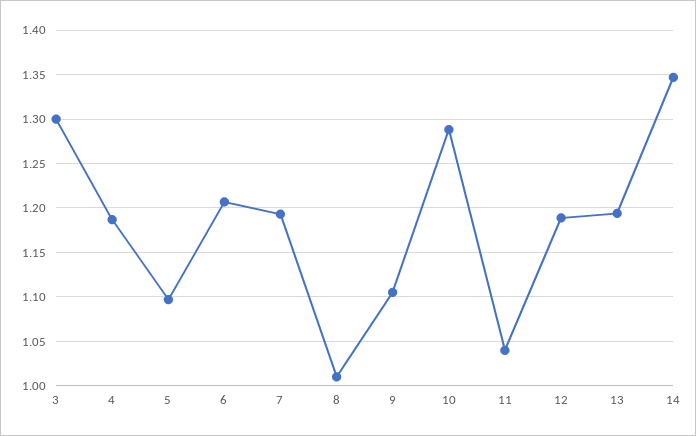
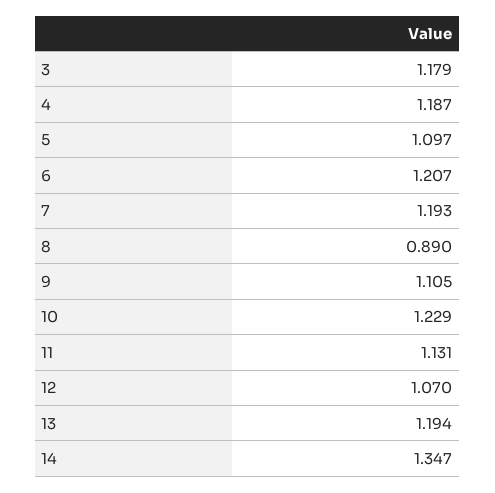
  {
-   "3": 1.3,
+   "3": 1.179,
    "4": 1.187,
    "5": 1.097,
    "6": 1.207,
    "7": 1.193,
-   "8": 1.01,
+   "8": 0.89,
    "9": 1.105,
-   "10": 1.29,
+   "10": 1.229,
-   "11": 1.04,
+   "11": 1.131,
-   "12": 1.19,
+   "12": 1.07,
    "13": 1.194,
    "14": 1.347
  }

